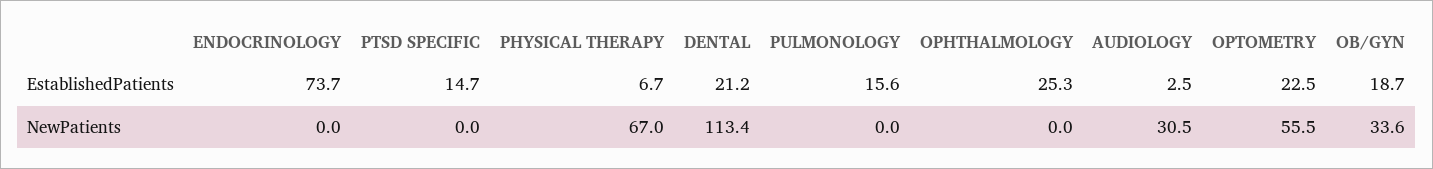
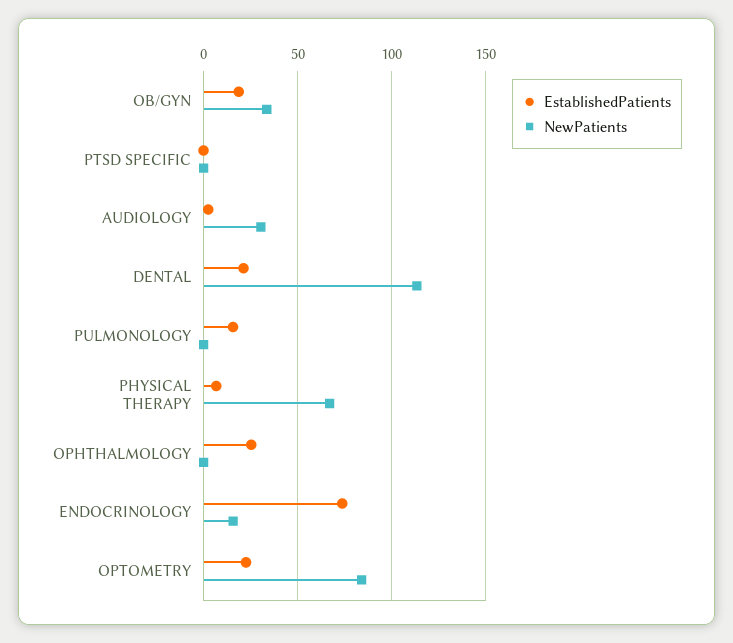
  {
    "EstablishedPatients": {
      "ENDOCRINOLOGY": 73.7,
-     "PTSD SPECIFIC": 14.7,
+     "PTSD SPECIFIC": 0,
      "PHYSICAL THERAPY": 6.7,
      "DENTAL": 21.2,
      "PULMONOLOGY": 15.6,
      "OPHTHALMOLOGY": 25.3,
      "AUDIOLOGY": 2.5,
      "OPTOMETRY": 22.5,
      "OB/GYN": 18.7
    },
    "NewPatients": {
-     "ENDOCRINOLOGY": 0,
+     "ENDOCRINOLOGY": 15,
      "PTSD SPECIFIC": 0,
      "PHYSICAL THERAPY": 67,
      "DENTAL": 113.4,
      "PULMONOLOGY": 0,
      "OPHTHALMOLOGY": 0,
      "AUDIOLOGY": 30.5,
-     "OPTOMETRY": 55.5,
+     "OPTOMETRY": 85,
      "OB/GYN": 33.6
    }
  }

